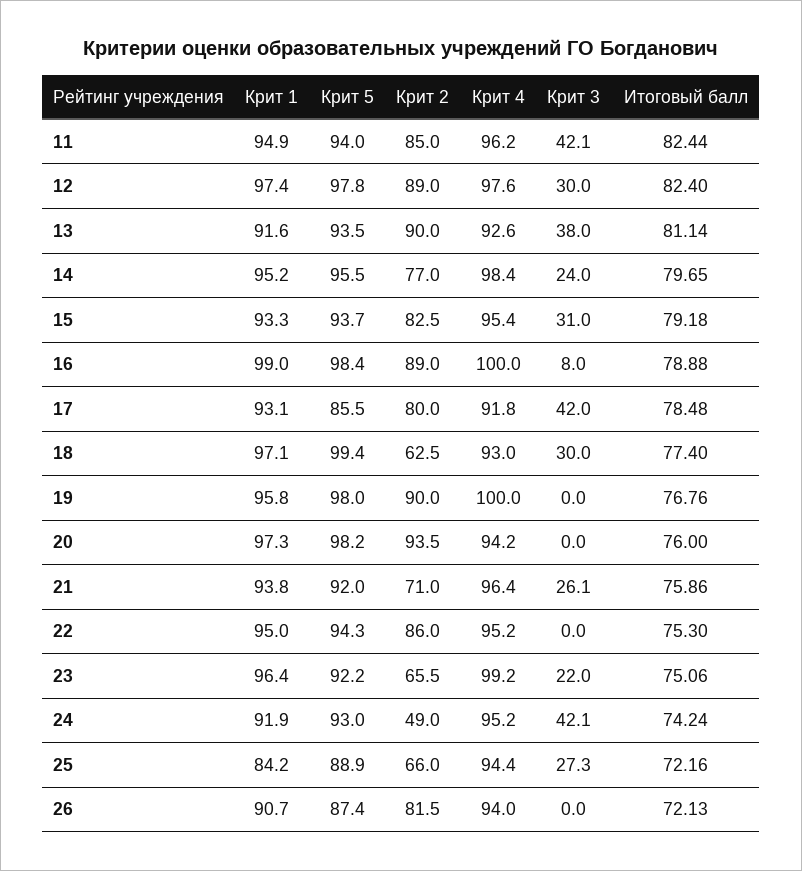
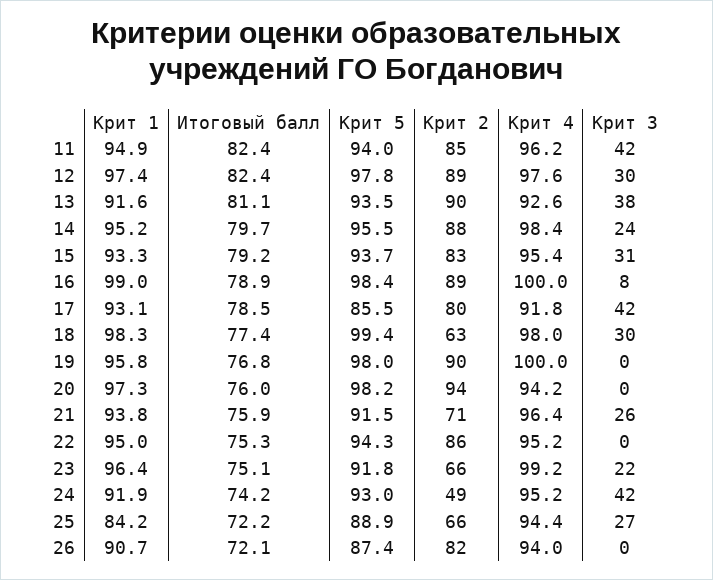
  {
    "Крит 1": {
      "11": 94.9,
      "12": 97.4,
      "13": 91.6,
      "14": 95.2,
      "15": 93.3,
      "16": 99,
      "17": 93.1,
-     "18": 97.1,
+     "18": 98.3,
      "19": 95.8,
      "20": 97.3,
      "21": 93.8,
      "22": 95,
      "23": 96.4,
      "24": 91.9,
      "25": 84.2,
      "26": 90.7
    },
    "Крит 5": {
      "11": 94,
      "12": 97.8,
      "13": 93.5,
      "14": 95.5,
      "15": 93.7,
      "16": 98.4,
      "17": 85.5,
      "18": 99.4,
      "19": 98,
      "20": 98.2,
-     "21": 92,
+     "21": 91.5,
      "22": 94.3,
-     "23": 92.2,
+     "23": 91.8,
      "24": 93,
      "25": 88.9,
      "26": 87.4
    },
    "Крит 2": {
      "11": 85,
      "12": 89,
      "13": 90,
-     "14": 77,
+     "14": 88,
      "15": 82.5,
      "16": 89,
      "17": 80,
      "18": 62.5,
      "19": 90,
      "20": 93.5,
      "21": 71,
      "22": 86,
      "23": 65.5,
      "24": 49,
      "25": 66,
      "26": 81.5
    },
    "Крит 4": {
      "11": 96.2,
      "12": 97.6,
      "13": 92.6,
      "14": 98.4,
      "15": 95.4,
      "16": 100,
      "17": 91.8,
-     "18": 93,
+     "18": 98,
      "19": 100,
      "20": 94.2,
      "21": 96.4,
      "22": 95.2,
      "23": 99.2,
      "24": 95.2,
      "25": 94.4,
      "26": 94
    },
    "Крит 3": {
      "11": 42.1,
      "12": 30,
      "13": 38,
      "14": 24,
      "15": 31,
      "16": 8,
      "17": 42,
      "18": 30,
      "19": 0,
      "20": 0,
      "21": 26.1,
      "22": 0,
      "23": 22,
      "24": 42.1,
      "25": 27.3,
      "26": 0
    },
    "Итоговый балл": {
      "11": 82.44,
      "12": 82.4,
      "13": 81.14,
      "14": 79.65,
      "15": 79.18,
      "16": 78.88,
      "17": 78.48,
      "18": 77.4,
      "19": 76.76,
      "20": 76,
      "21": 75.86,
      "22": 75.3,
      "23": 75.06,
      "24": 74.24,
      "25": 72.16,
      "26": 72.13
    }
  }

